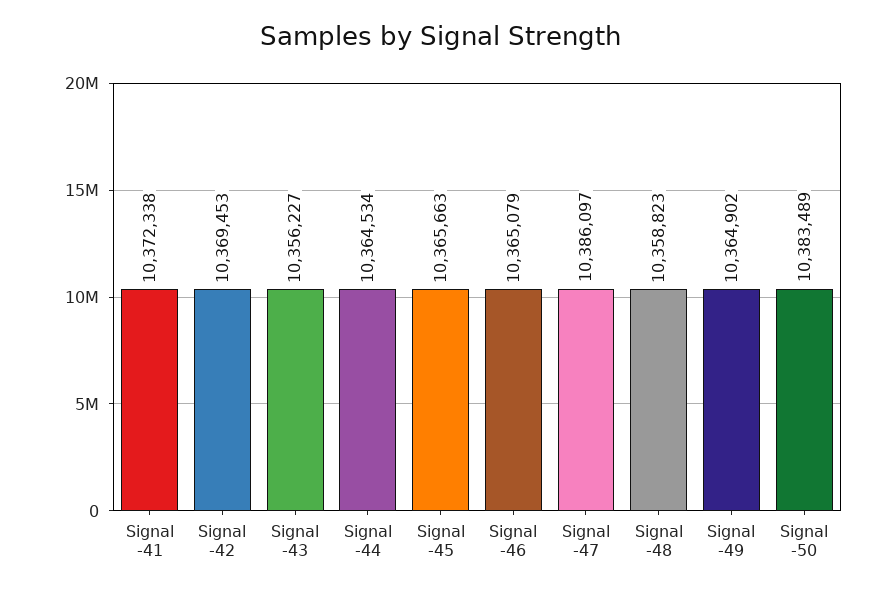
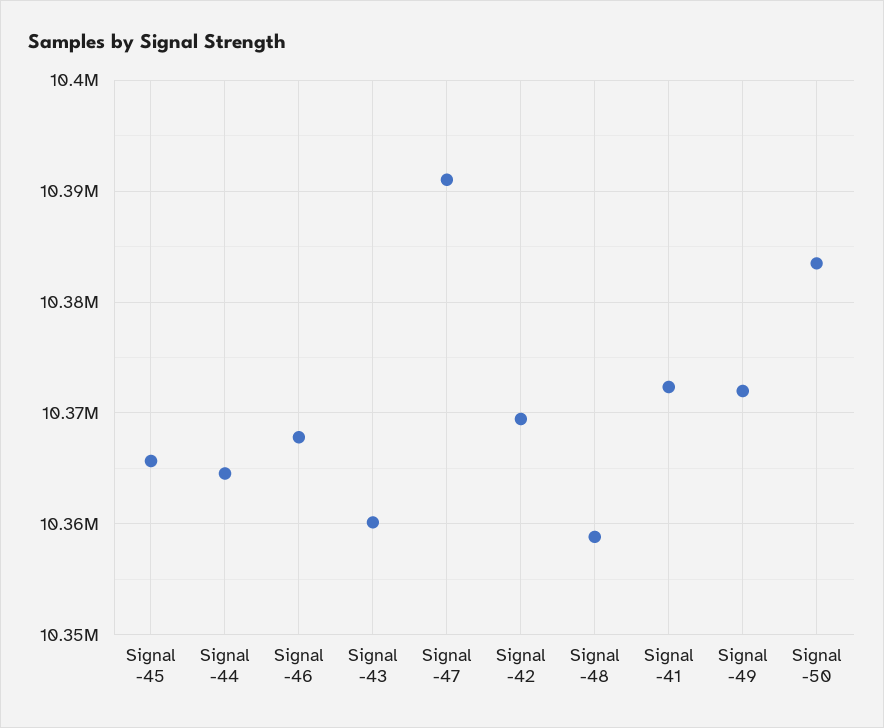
  {
    "Signal -41": 10372338,
    "Signal -42": 10369453,
-   "Signal -43": 10356227,
+   "Signal -43": 10360000,
    "Signal -44": 10364534,
    "Signal -45": 10365663,
-   "Signal -46": 10365079,
+   "Signal -46": 10368000,
-   "Signal -47": 10386097,
+   "Signal -47": 10391000,
    "Signal -48": 10358823,
-   "Signal -49": 10364902,
+   "Signal -49": 10372000,
    "Signal -50": 10383489
  }

